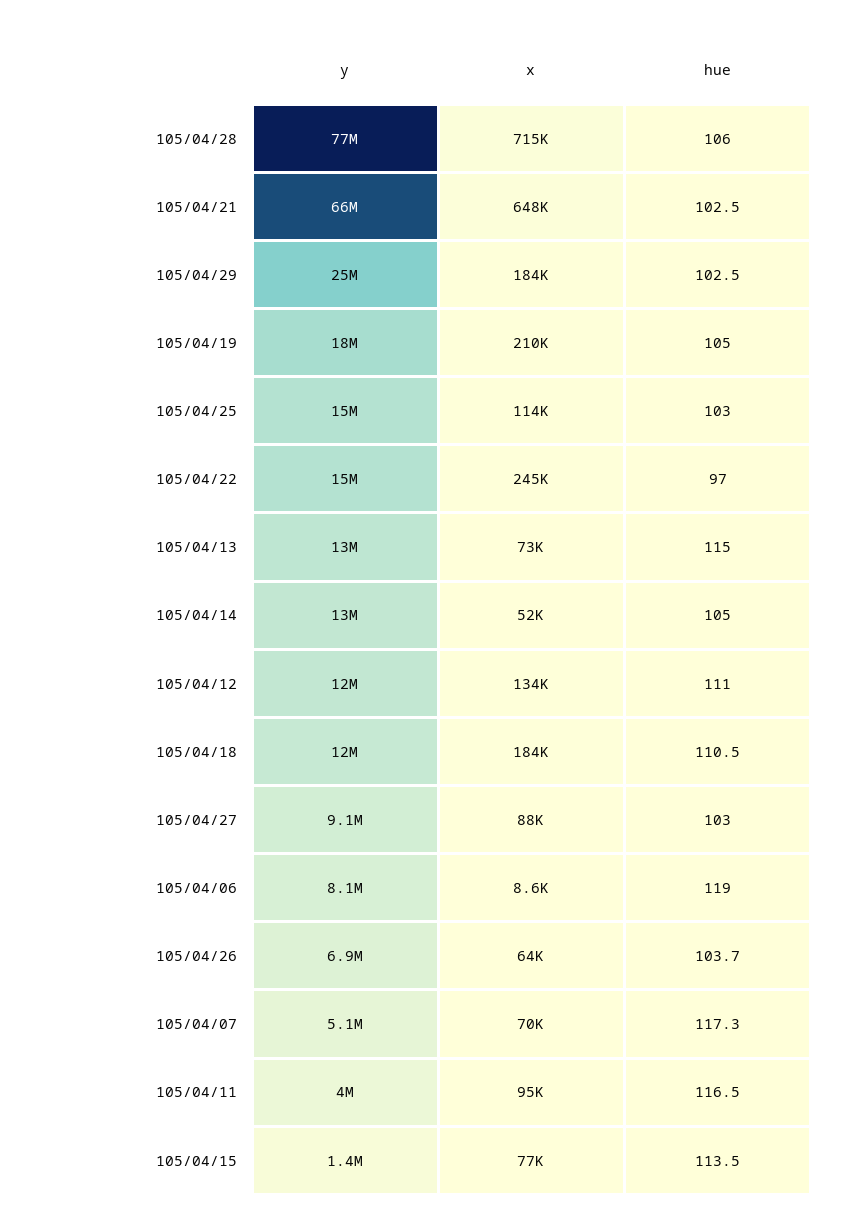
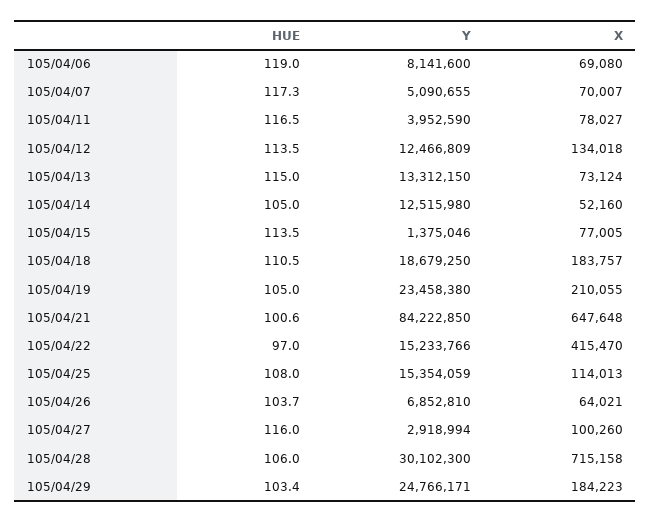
  {
    "y": {
-     "105/04/28": 77000000,
+     "105/04/28": 30102300,
-     "105/04/21": 66000000,
+     "105/04/21": 84222850,
      "105/04/29": 24766171,
-     "105/04/19": 18000000,
+     "105/04/19": 23458380,
      "105/04/25": 15354059,
      "105/04/22": 15233766,
      "105/04/13": 13312150,
      "105/04/14": 12515980,
      "105/04/12": 12466809,
-     "105/04/18": 12000000,
+     "105/04/18": 18679250,
-     "105/04/27": 9100000,
+     "105/04/27": 2918994,
      "105/04/06": 8141600,
      "105/04/26": 6852810,
      "105/04/07": 5090655,
      "105/04/11": 3952590,
      "105/04/15": 1375046
    },
    "x": {
      "105/04/28": 715158,
      "105/04/21": 647648,
      "105/04/29": 184223,
      "105/04/19": 210055,
      "105/04/25": 114013,
-     "105/04/22": 245000,
+     "105/04/22": 415470,
      "105/04/13": 73124,
      "105/04/14": 52160,
      "105/04/12": 134018,
      "105/04/18": 183757,
-     "105/04/27": 88000,
+     "105/04/27": 100260,
-     "105/04/06": 8600,
+     "105/04/06": 69080,
      "105/04/26": 64021,
      "105/04/07": 70007,
-     "105/04/11": 95000,
+     "105/04/11": 78027,
      "105/04/15": 77005
    },
    "hue": {
      "105/04/28": 106,
-     "105/04/21": 102.5,
+     "105/04/21": 100.6,
-     "105/04/29": 102.5,
+     "105/04/29": 103.4,
      "105/04/19": 105,
-     "105/04/25": 103,
+     "105/04/25": 108,
      "105/04/22": 97,
      "105/04/13": 115,
      "105/04/14": 105,
-     "105/04/12": 111,
+     "105/04/12": 113.5,
      "105/04/18": 110.5,
-     "105/04/27": 103,
+     "105/04/27": 116,
      "105/04/06": 119,
      "105/04/26": 103.7,
      "105/04/07": 117.3,
      "105/04/11": 116.5,
      "105/04/15": 113.5
    }
  }

